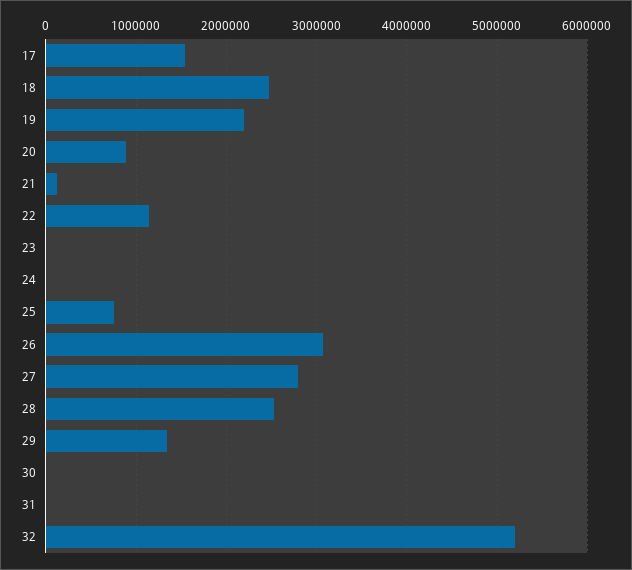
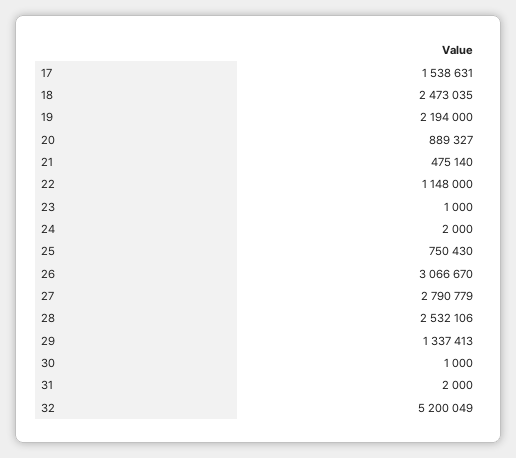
  {
    "17": 1538631,
    "18": 2473035,
    "19": 2194000,
    "20": 889327,
-   "21": 100000,
+   "21": 475140,
    "22": 1148000,
    "23": 1000,
    "24": 2000,
    "25": 750430,
    "26": 3066670,
    "27": 2790779,
    "28": 2532106,
    "29": 1337413,
    "30": 1000,
    "31": 2000,
    "32": 5200049
  }

